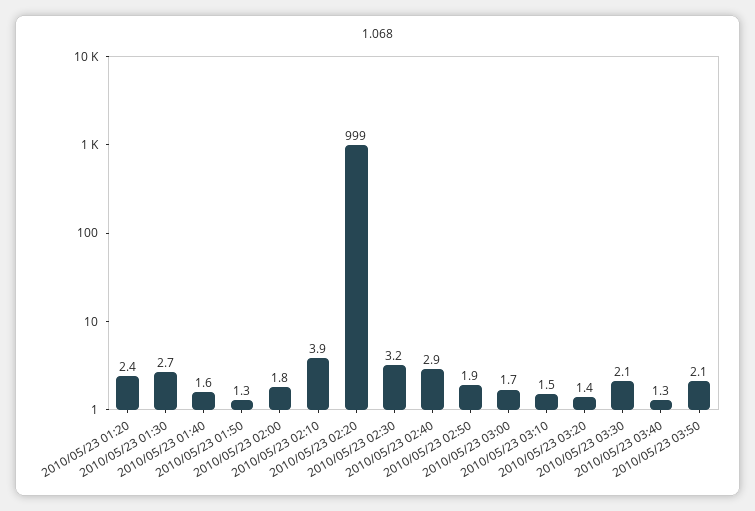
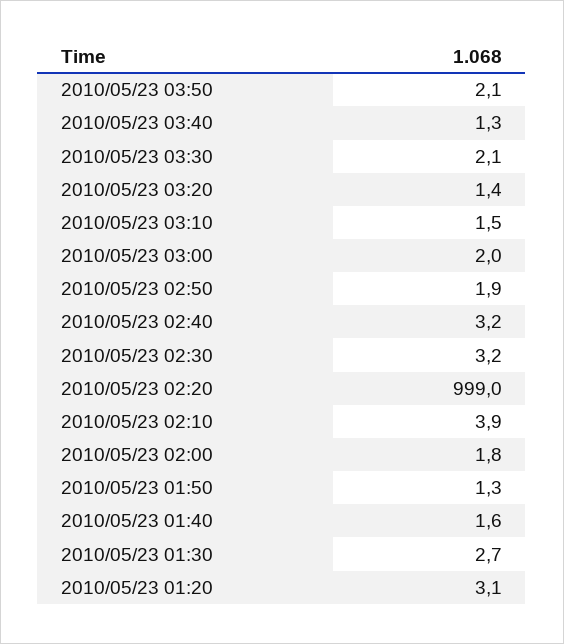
  {
-   "2010/05/23 01:20": 2.4,
+   "2010/05/23 01:20": 3.1,
    "2010/05/23 01:30": 2.7,
    "2010/05/23 01:40": 1.6,
    "2010/05/23 01:50": 1.3,
    "2010/05/23 02:00": 1.8,
    "2010/05/23 02:10": 3.9,
    "2010/05/23 02:20": 999,
    "2010/05/23 02:30": 3.2,
-   "2010/05/23 02:40": 2.9,
+   "2010/05/23 02:40": 3.2,
    "2010/05/23 02:50": 1.9,
-   "2010/05/23 03:00": 1.7,
+   "2010/05/23 03:00": 2,
    "2010/05/23 03:10": 1.5,
    "2010/05/23 03:20": 1.4,
    "2010/05/23 03:30": 2.1,
    "2010/05/23 03:40": 1.3,
    "2010/05/23 03:50": 2.1
  }

